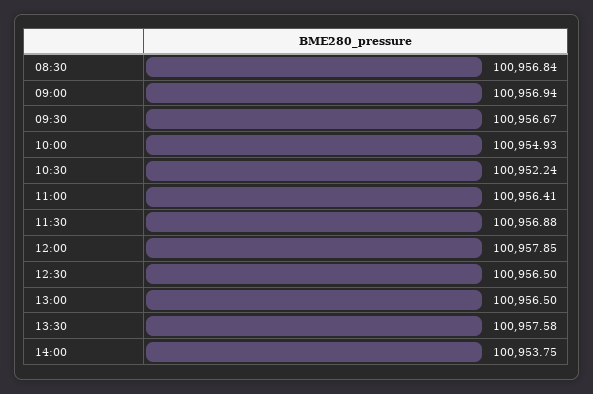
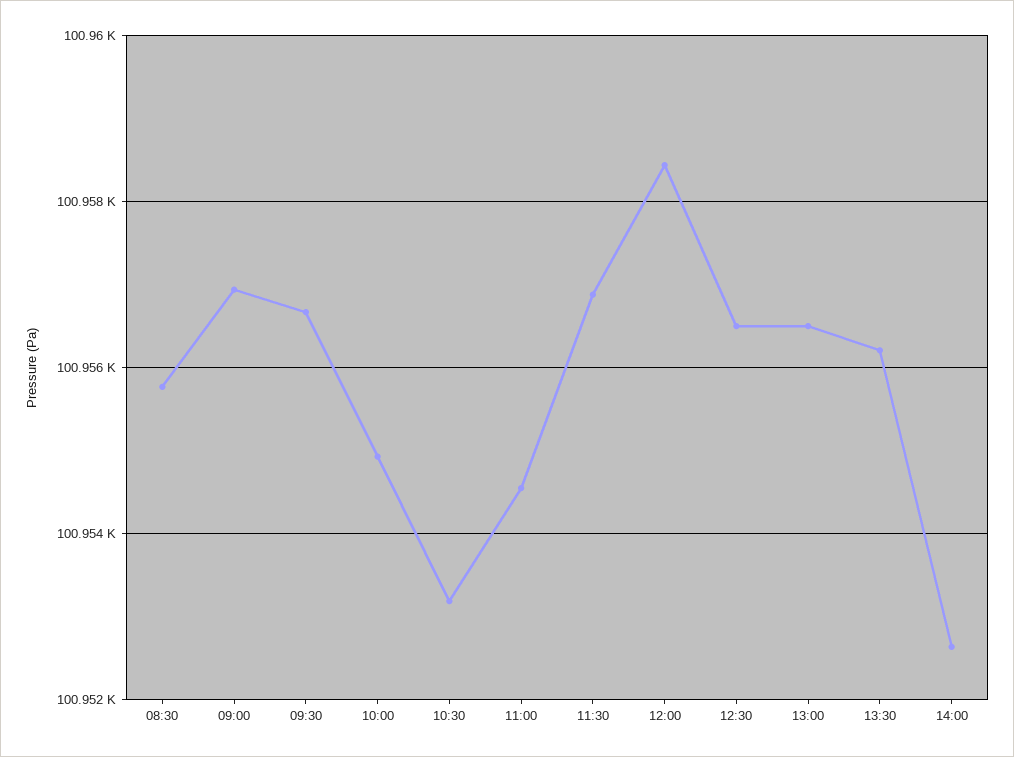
  {
-   "08:30": 100956.84,
+   "08:30": 100955.8,
    "09:00": 100956.94,
    "09:30": 100956.67,
    "10:00": 100954.93,
-   "10:30": 100952.24,
+   "10:30": 100953.2,
-   "11:00": 100956.41,
+   "11:00": 100954.6,
    "11:30": 100956.88,
-   "12:00": 100957.85,
+   "12:00": 100958.4,
    "12:30": 100956.5,
    "13:00": 100956.5,
-   "13:30": 100957.58,
+   "13:30": 100956.2,
-   "14:00": 100953.75
+   "14:00": 100952.6
  }

